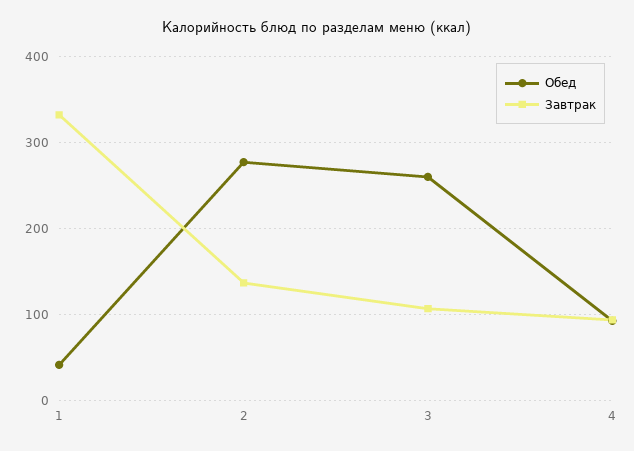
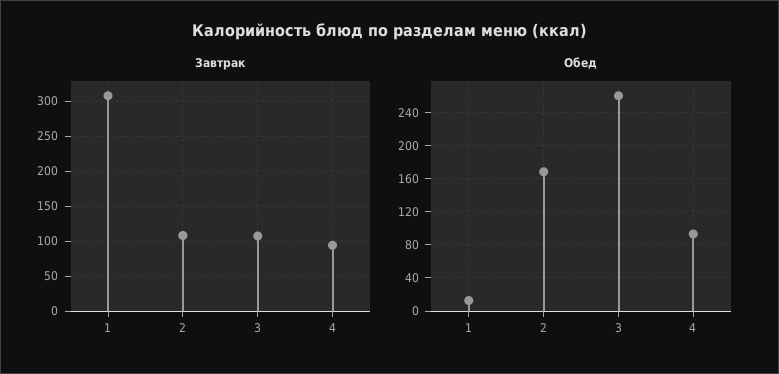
  {
    "Обед": {
-     "1": 40,
+     "1": 10,
-     "2": 280,
+     "2": 170,
      "3": 260,
      "4": 90
    },
    "Завтрак": {
-     "1": 330,
+     "1": 310,
-     "2": 140,
+     "2": 110,
      "3": 110,
      "4": 90
    }
  }

